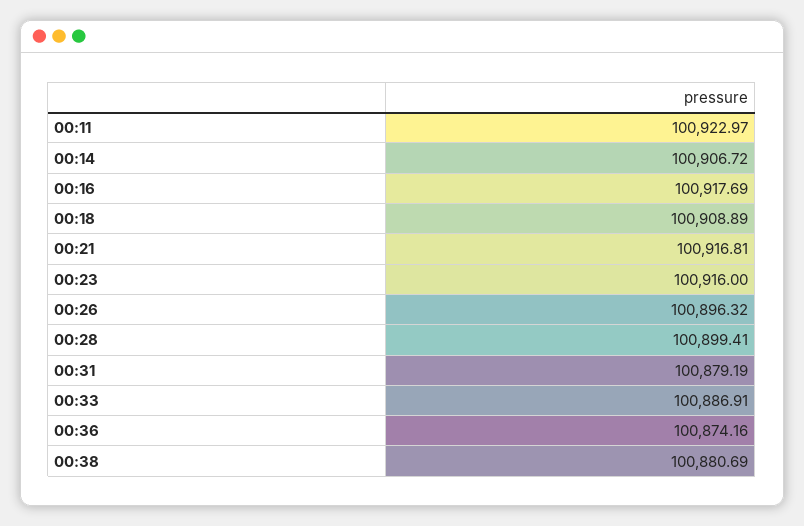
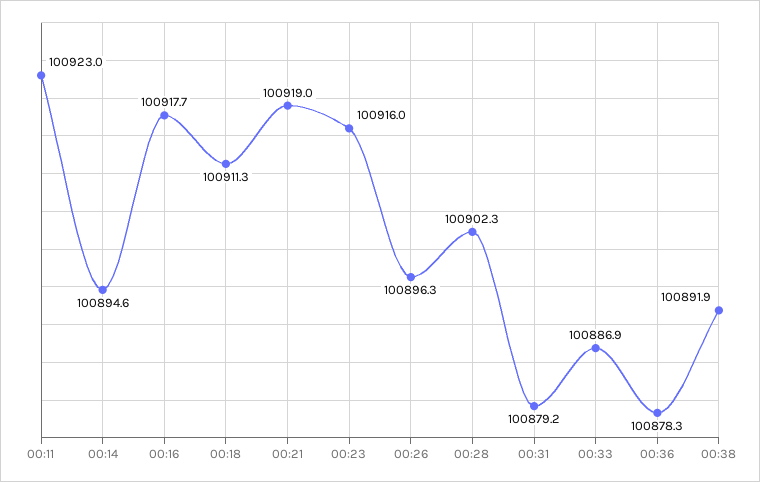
  {
    "00:11": 100922.97,
-   "00:14": 100906.72,
+   "00:14": 100894.6,
    "00:16": 100917.69,
-   "00:18": 100908.89,
+   "00:18": 100911.3,
-   "00:21": 100916.81,
+   "00:21": 100919,
    "00:23": 100916,
    "00:26": 100896.32,
-   "00:28": 100899.41,
+   "00:28": 100902.3,
    "00:31": 100879.19,
    "00:33": 100886.91,
-   "00:36": 100874.16,
+   "00:36": 100878.3,
-   "00:38": 100880.69
+   "00:38": 100891.9
  }

